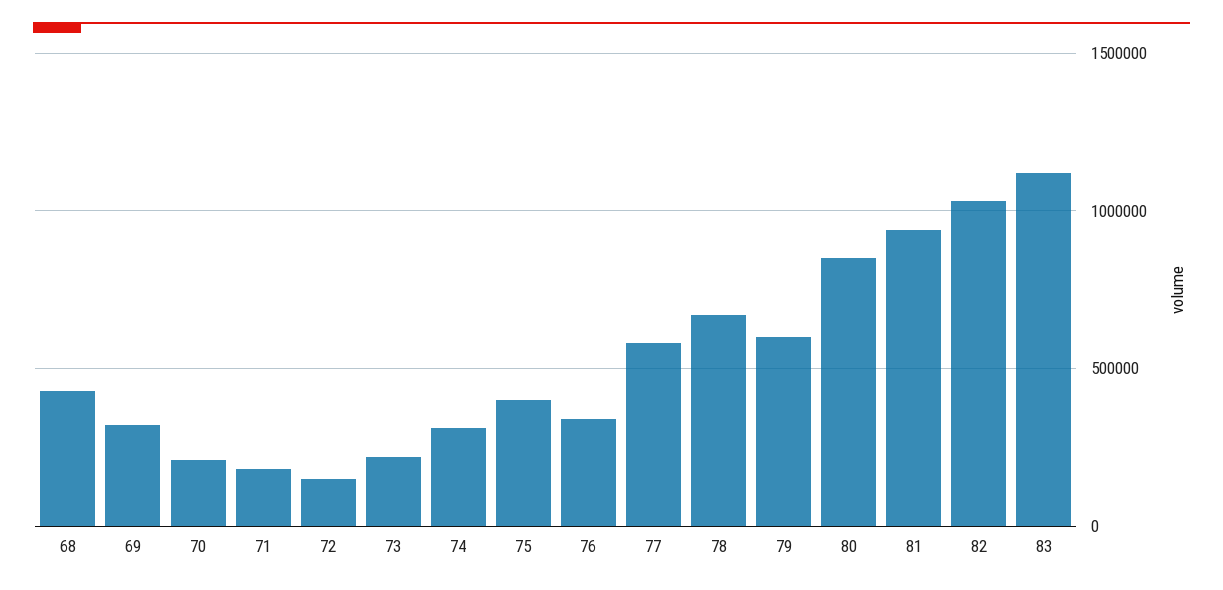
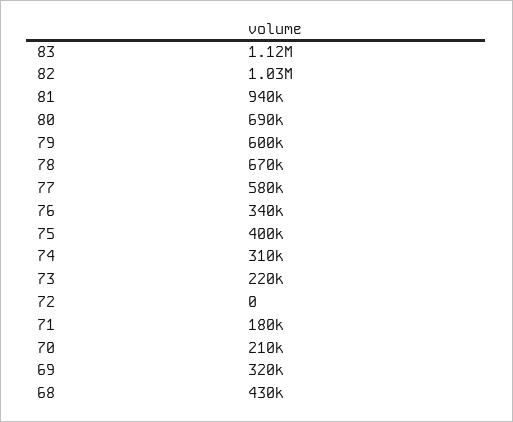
  {
    "68": 430000,
    "69": 320000,
    "70": 210000,
    "71": 180000,
-   "72": 150000,
+   "72": 0,
    "73": 220000,
    "74": 310000,
    "75": 400000,
    "76": 340000,
    "77": 580000,
    "78": 670000,
    "79": 600000,
-   "80": 850000,
+   "80": 690000,
    "81": 940000,
    "82": 1030000,
    "83": 1120000
  }

